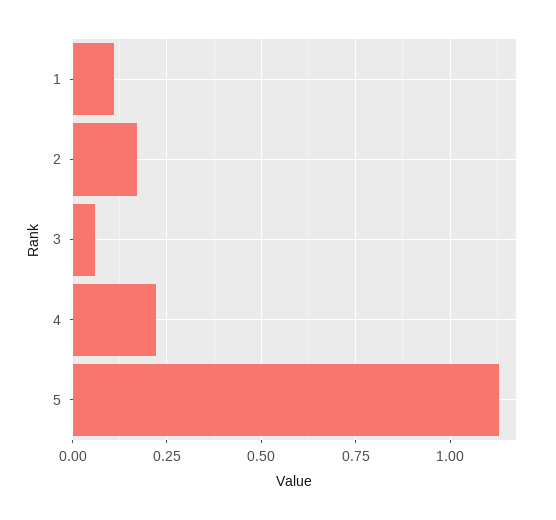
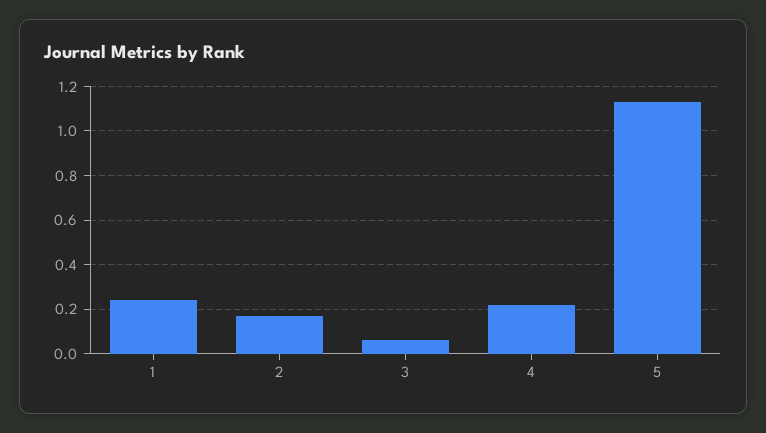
  {
-   "1": 0.1,
+   "1": 0.25,
    "2": 0.15,
    "3": 0.05,
    "4": 0.2,
    "5": 1.15
  }

